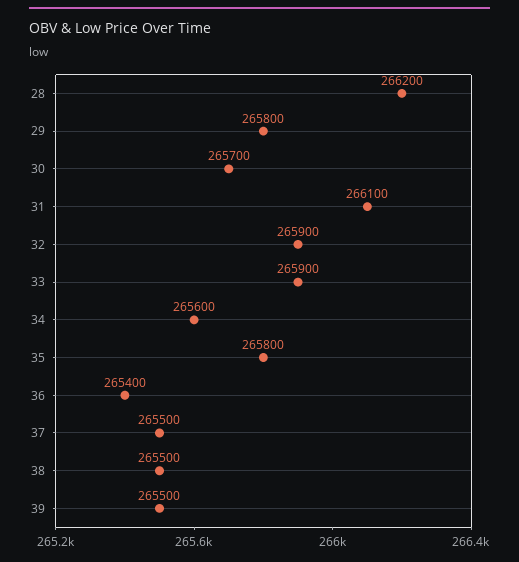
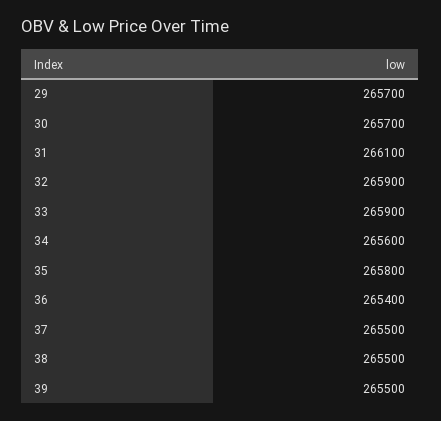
  {
-   "28": 266200,
-   "29": 265800,
+   "29": 265700,
    "30": 265700,
    "31": 266100,
    "32": 265900,
    "33": 265900,
    "34": 265600,
    "35": 265800,
    "36": 265400,
    "37": 265500,
    "38": 265500,
    "39": 265500
  }

